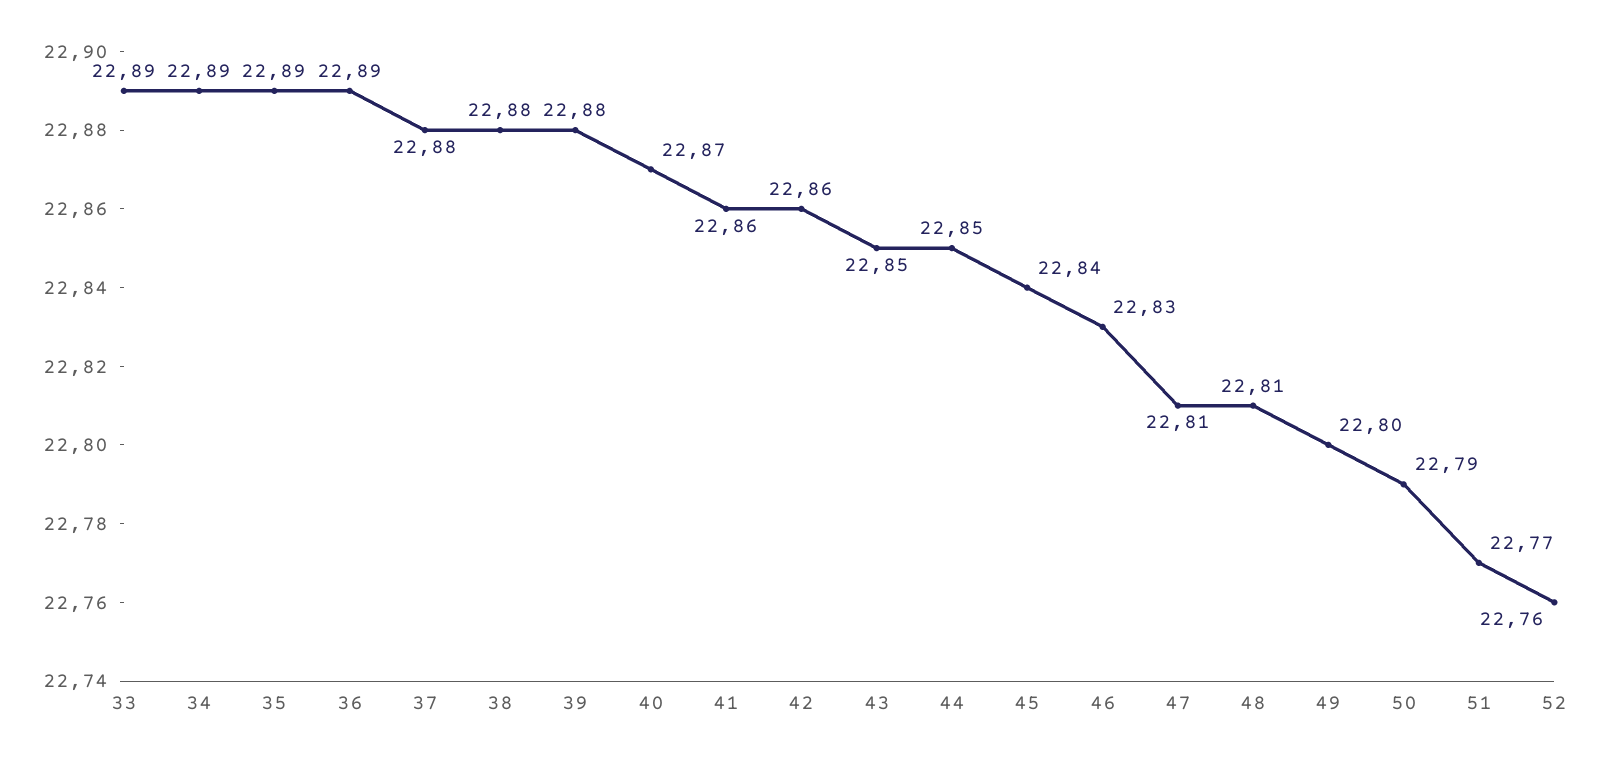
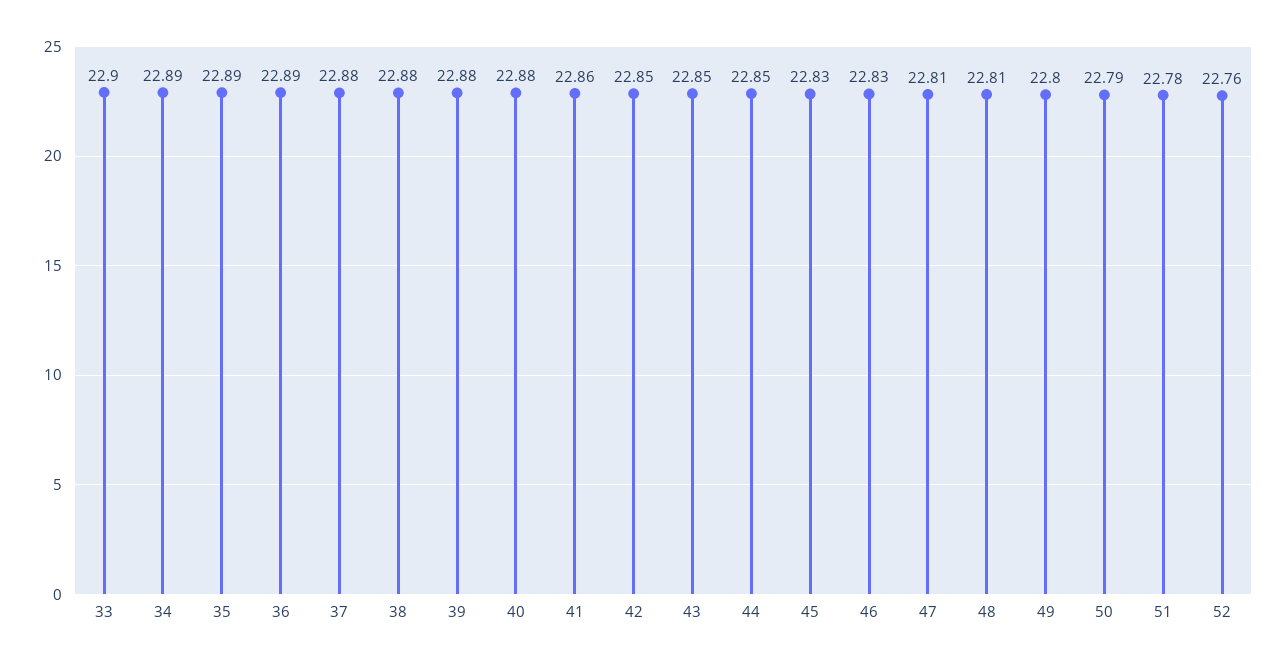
  {
-   "33": 22.89,
+   "33": 22.9,
    "34": 22.89,
    "35": 22.89,
    "36": 22.89,
    "37": 22.88,
    "38": 22.88,
    "39": 22.88,
-   "40": 22.87,
+   "40": 22.88,
    "41": 22.86,
-   "42": 22.86,
+   "42": 22.85,
    "43": 22.85,
    "44": 22.85,
-   "45": 22.84,
+   "45": 22.83,
    "46": 22.83,
    "47": 22.81,
    "48": 22.81,
    "49": 22.8,
    "50": 22.79,
-   "51": 22.77,
+   "51": 22.78,
    "52": 22.76
  }

